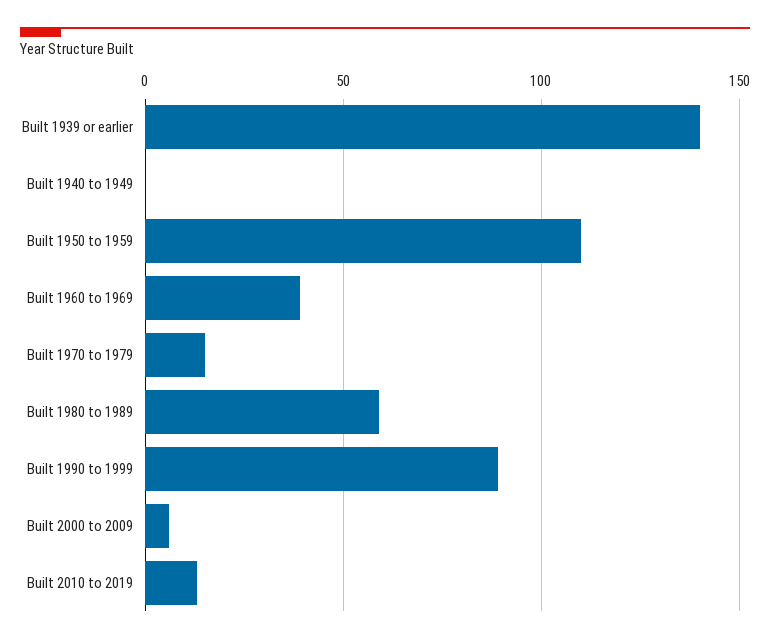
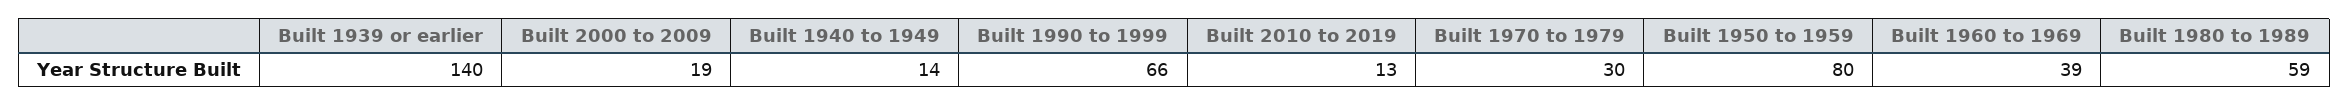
  {
    "Built 1939 or earlier": 140,
-   "Built 1940 to 1949": 0,
+   "Built 1940 to 1949": 14,
-   "Built 1950 to 1959": 110,
+   "Built 1950 to 1959": 80,
    "Built 1960 to 1969": 39,
-   "Built 1970 to 1979": 15,
+   "Built 1970 to 1979": 30,
    "Built 1980 to 1989": 59,
-   "Built 1990 to 1999": 90,
+   "Built 1990 to 1999": 66,
-   "Built 2000 to 2009": 5,
+   "Built 2000 to 2009": 19,
    "Built 2010 to 2019": 13
  }

